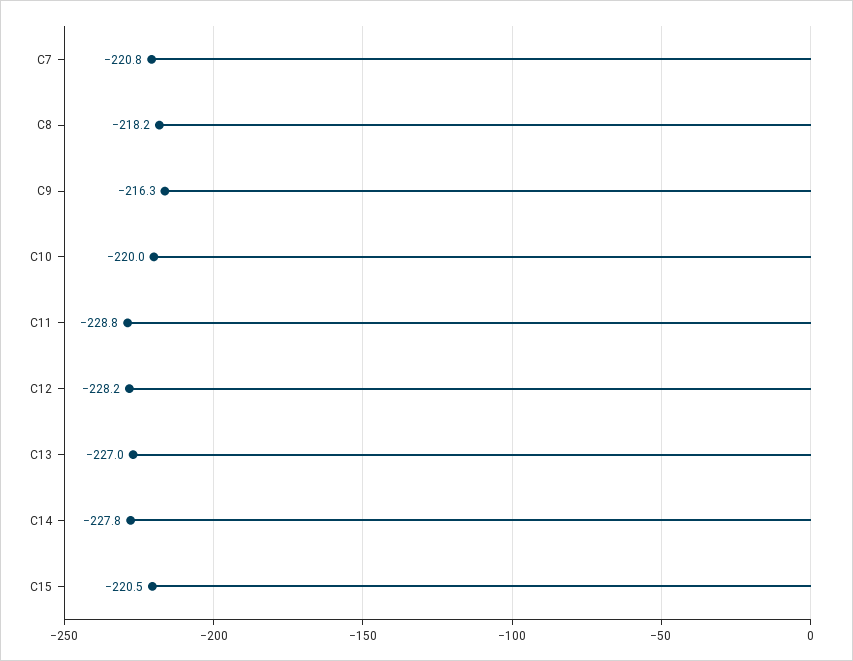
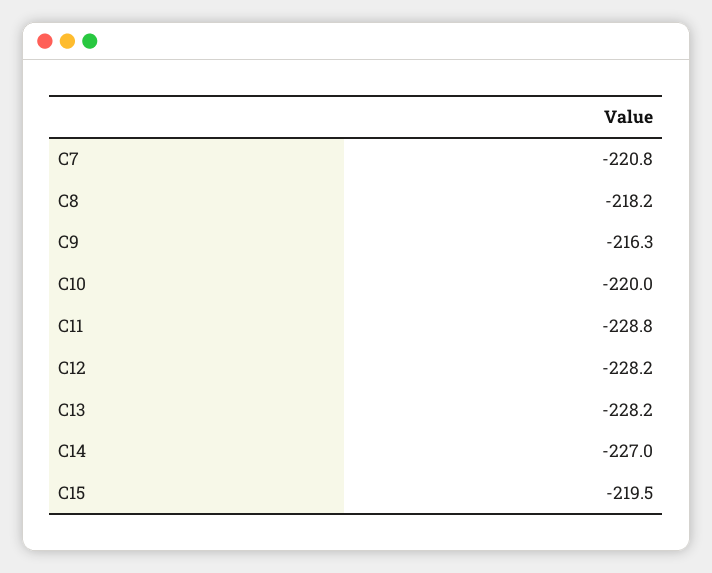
  {
    "C7": -220.8,
    "C8": -218.2,
    "C9": -216.3,
    "C10": -220,
    "C11": -228.8,
    "C12": -228.2,
-   "C13": -227,
+   "C13": -228.2,
-   "C14": -227.8,
+   "C14": -227,
-   "C15": -220.5
+   "C15": -219.5
  }

